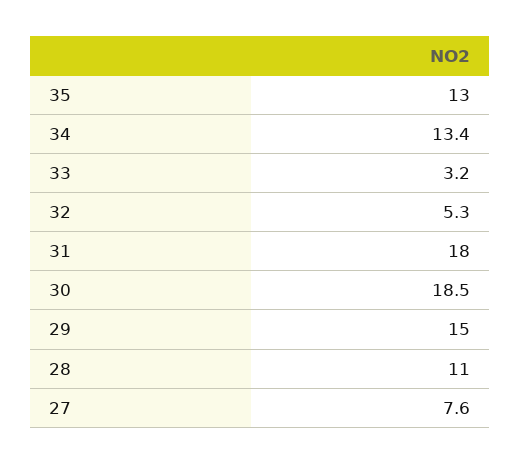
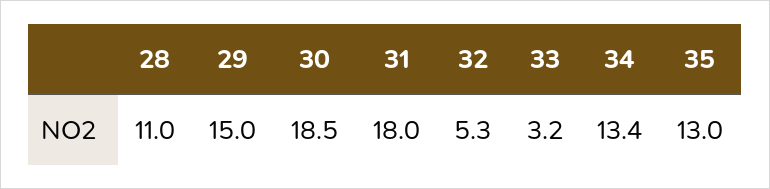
  {
    "35": 13,
    "34": 13.4,
    "33": 3.2,
    "32": 5.3,
    "31": 18,
    "30": 18.5,
    "29": 15,
-   "28": 11,
+   "28": 11
-   "27": 7.6
  }

